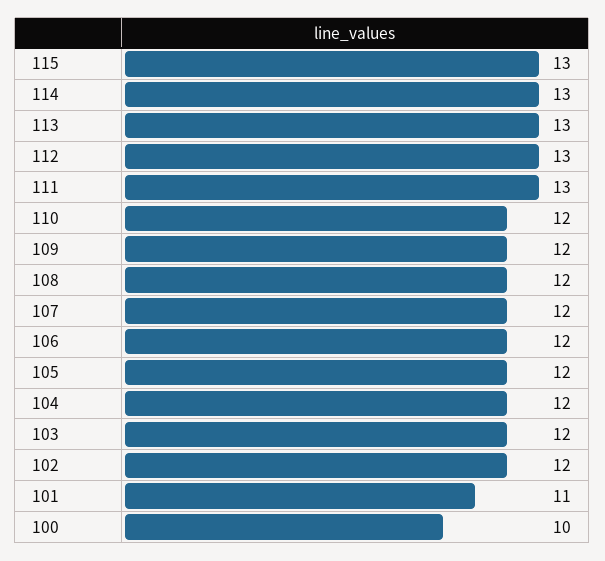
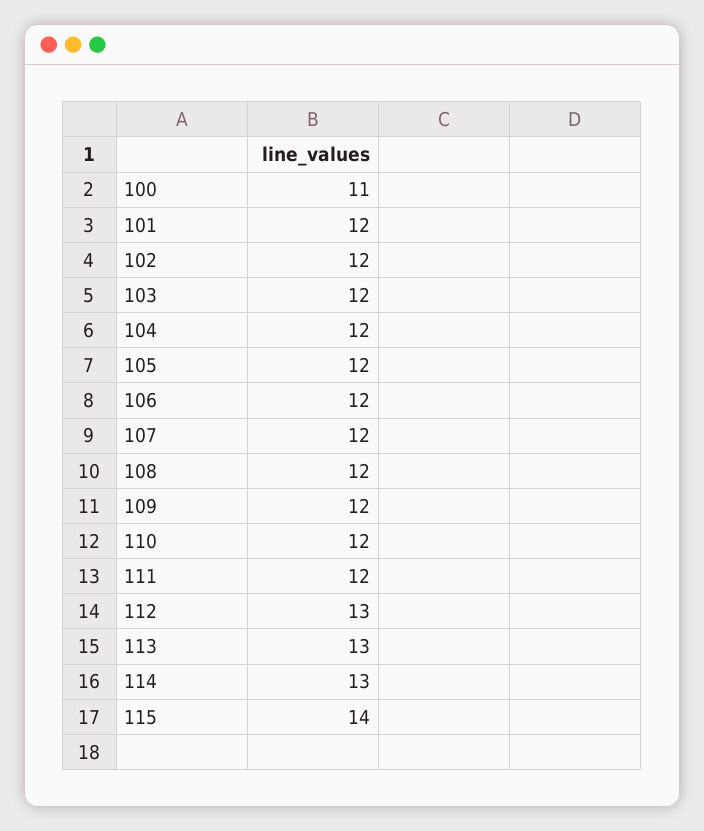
  {
-   "115": 13,
+   "115": 14,
    "114": 13,
    "113": 13,
    "112": 13,
-   "111": 13,
+   "111": 12,
    "110": 12,
    "109": 12,
    "108": 12,
    "107": 12,
    "106": 12,
    "105": 12,
    "104": 12,
    "103": 12,
    "102": 12,
-   "101": 11,
+   "101": 12,
-   "100": 10
+   "100": 11
  }

